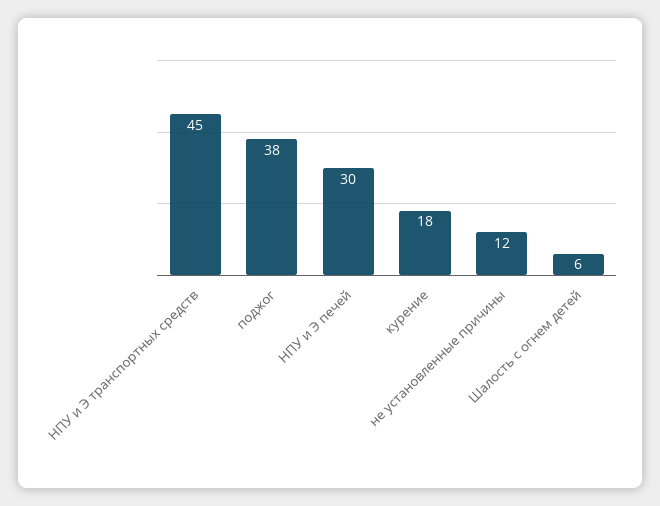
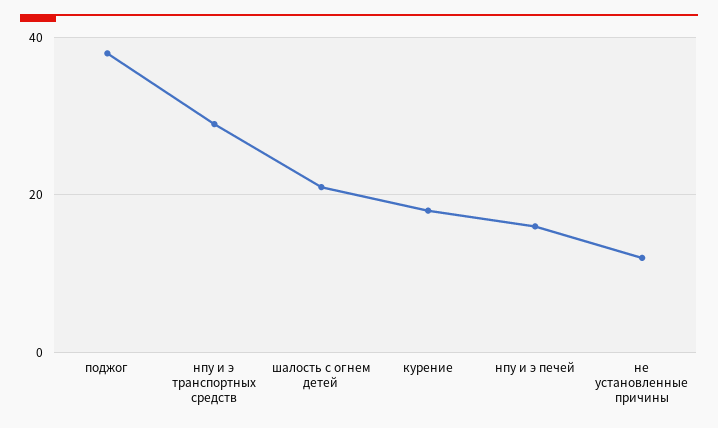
  {
-   "НПУ и Э транспортных средств": 45,
+   "НПУ и Э транспортных средств": 30,
    "поджог": 38,
-   "НПУ и Э печей": 30,
+   "НПУ и Э печей": 15,
    "курение": 18,
    "не установленные причины": 12,
-   "Шалость с огнем детей": 6
+   "Шалость с огнем детей": 20
  }

